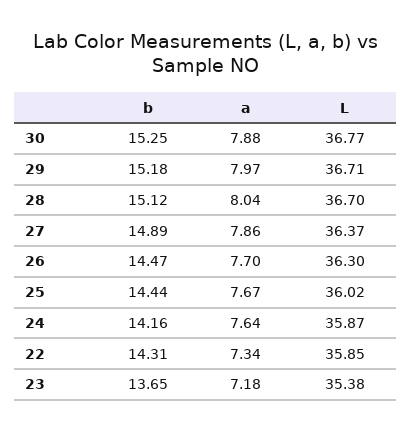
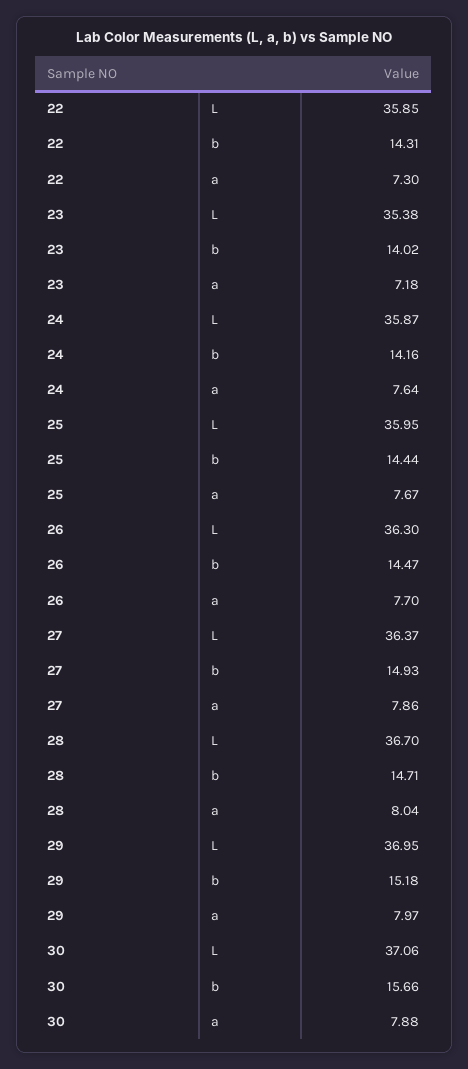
  {
    "b": {
-     "30": 15.25,
+     "30": 15.66,
      "29": 15.18,
-     "28": 15.12,
+     "28": 14.71,
-     "27": 14.89,
+     "27": 14.93,
      "26": 14.47,
      "25": 14.44,
      "24": 14.16,
      "22": 14.31,
-     "23": 13.65
+     "23": 14.02
    },
    "a": {
      "30": 7.88,
      "29": 7.97,
      "28": 8.04,
      "27": 7.86,
      "26": 7.7,
      "25": 7.67,
      "24": 7.64,
-     "22": 7.34,
+     "22": 7.3,
      "23": 7.18
    },
    "L": {
-     "30": 36.77,
+     "30": 37.06,
-     "29": 36.71,
+     "29": 36.95,
      "28": 36.7,
      "27": 36.37,
      "26": 36.3,
-     "25": 36.02,
+     "25": 35.95,
      "24": 35.87,
      "22": 35.85,
      "23": 35.38
    }
  }

